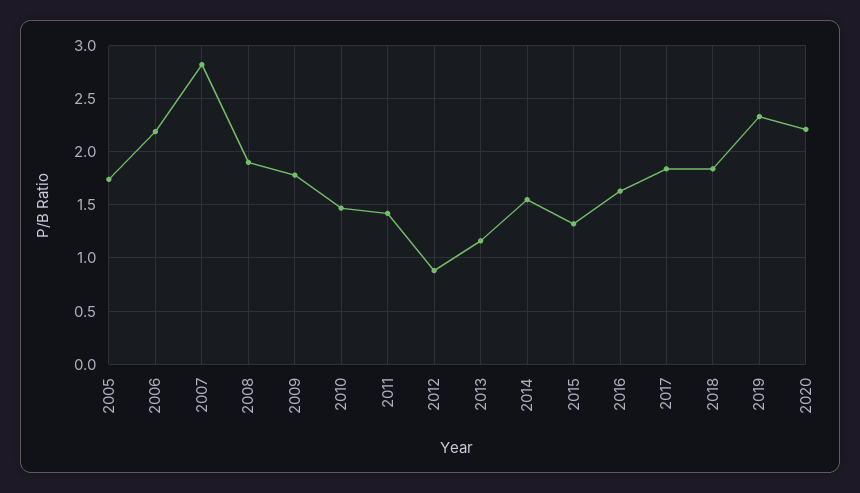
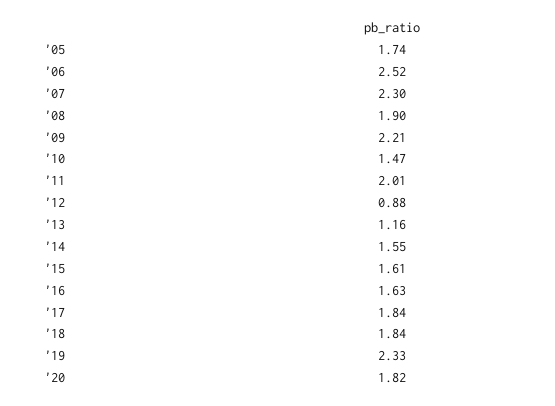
  {
    "2005": 1.74,
-   "2006": 2.2,
+   "2006": 2.52,
-   "2007": 2.8,
+   "2007": 2.3,
    "2008": 1.9,
-   "2009": 1.8,
+   "2009": 2.21,
    "2010": 1.47,
-   "2011": 1.4,
+   "2011": 2.01,
    "2012": 0.88,
    "2013": 1.16,
    "2014": 1.55,
-   "2015": 1.3,
+   "2015": 1.61,
    "2016": 1.63,
    "2017": 1.84,
    "2018": 1.84,
    "2019": 2.33,
-   "2020": 2.2
+   "2020": 1.82
  }

